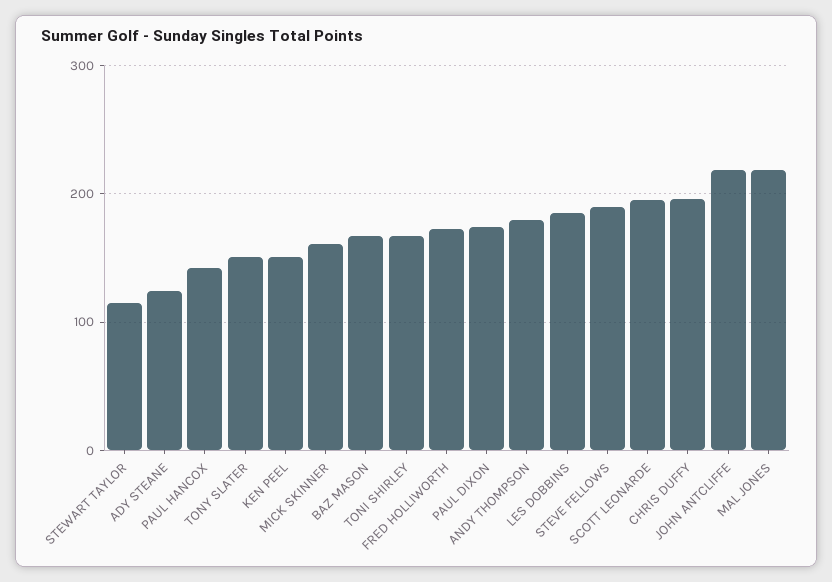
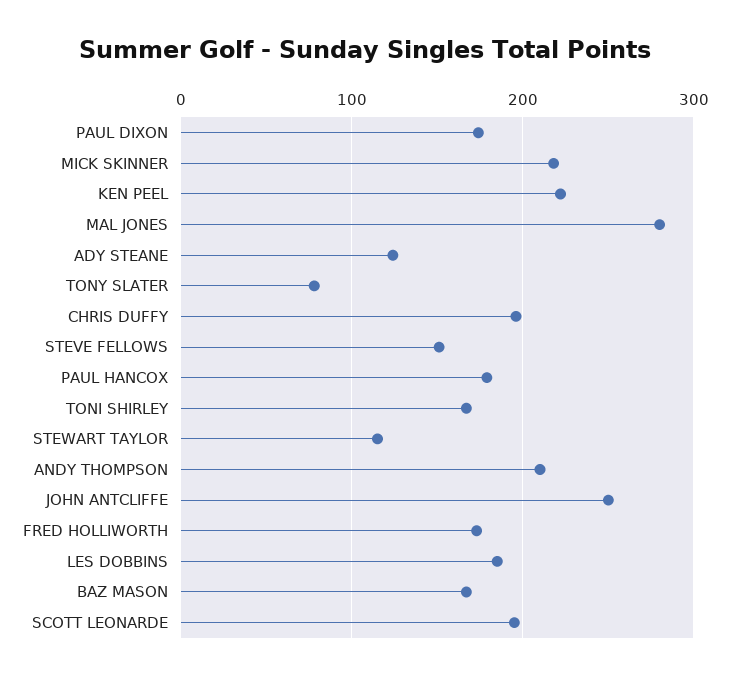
  {
    "STEWART TAYLOR": 120,
    "ADY STEANE": 120,
-   "PAUL HANCOX": 140,
+   "PAUL HANCOX": 180,
-   "TONY SLATER": 150,
+   "TONY SLATER": 80,
-   "KEN PEEL": 150,
+   "KEN PEEL": 220,
-   "MICK SKINNER": 160,
+   "MICK SKINNER": 220,
    "BAZ MASON": 170,
    "TONI SHIRLEY": 170,
    "FRED HOLLIWORTH": 170,
    "PAUL DIXON": 170,
-   "ANDY THOMPSON": 180,
+   "ANDY THOMPSON": 210,
    "LES DOBBINS": 190,
-   "STEVE FELLOWS": 190,
+   "STEVE FELLOWS": 150,
    "SCOTT LEONARDE": 200,
    "CHRIS DUFFY": 200,
-   "JOHN ANTCLIFFE": 220,
+   "JOHN ANTCLIFFE": 250,
-   "MAL JONES": 220
+   "MAL JONES": 280
  }

